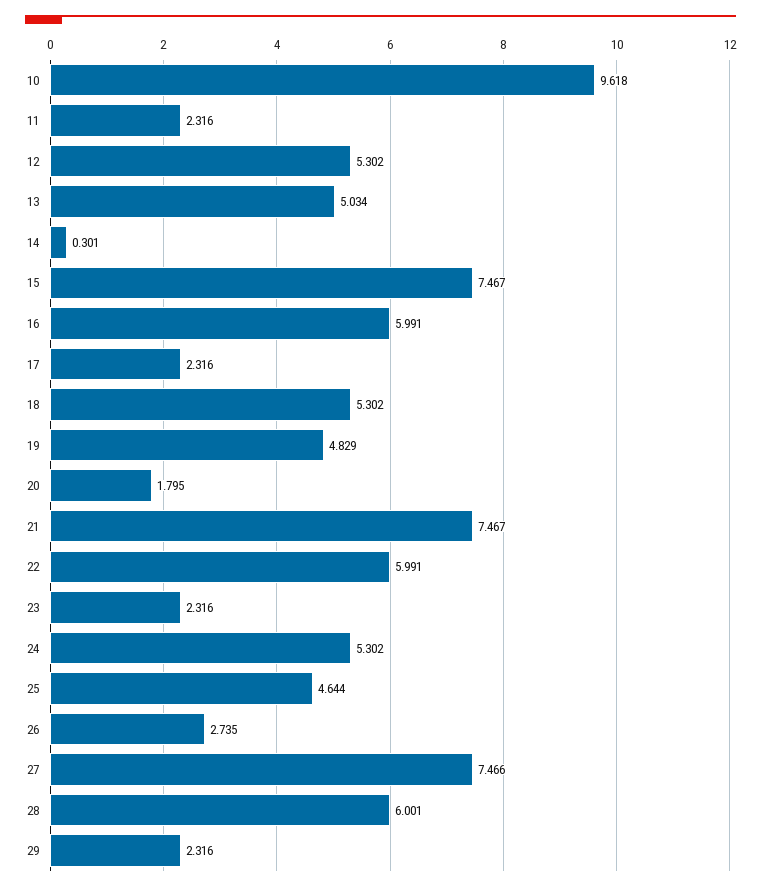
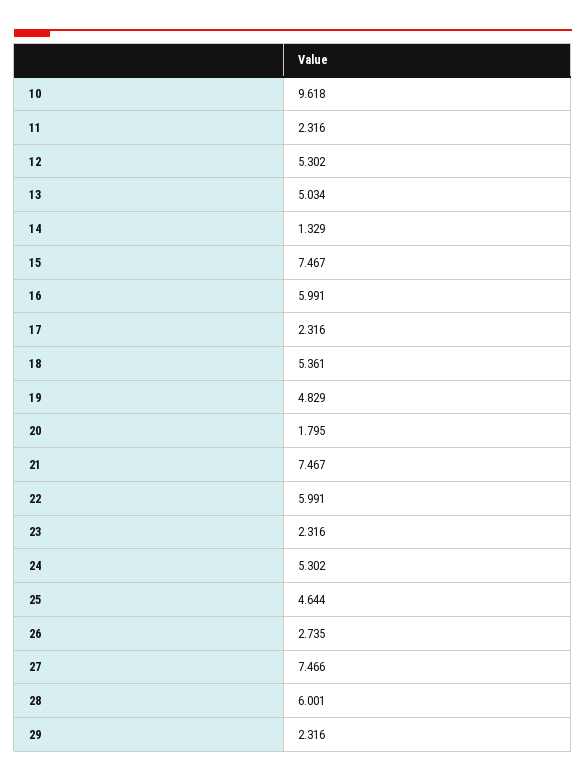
  {
    "10": 9.618,
    "11": 2.316,
    "12": 5.302,
    "13": 5.034,
-   "14": 0.301,
+   "14": 1.329,
    "15": 7.467,
    "16": 5.991,
    "17": 2.316,
-   "18": 5.302,
+   "18": 5.361,
    "19": 4.829,
    "20": 1.795,
    "21": 7.467,
    "22": 5.991,
    "23": 2.316,
    "24": 5.302,
    "25": 4.644,
    "26": 2.735,
    "27": 7.466,
    "28": 6.001,
    "29": 2.316
  }

